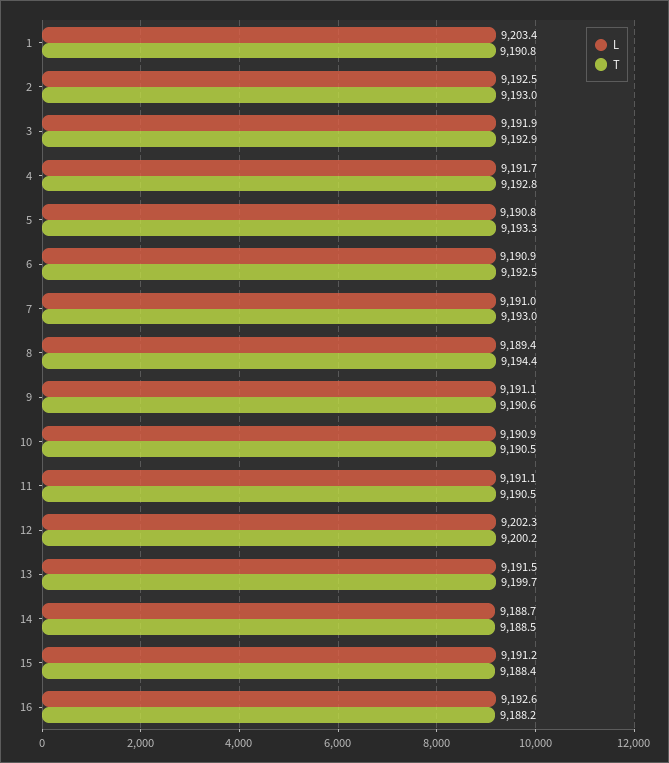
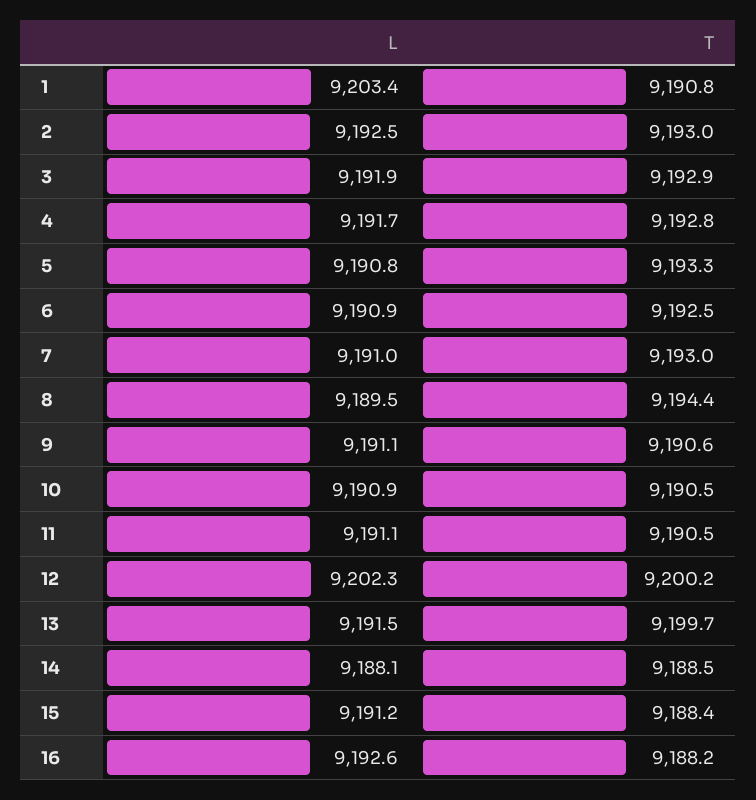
  {
    "L": {
      "1": 9203.4,
      "2": 9192.5,
      "3": 9191.9,
      "4": 9191.7,
      "5": 9190.8,
      "6": 9190.9,
      "7": 9191,
-     "8": 9189.4,
+     "8": 9189.5,
      "9": 9191.1,
      "10": 9190.9,
      "11": 9191.1,
      "12": 9202.3,
      "13": 9191.5,
-     "14": 9188.7,
+     "14": 9188.1,
      "15": 9191.2,
      "16": 9192.6
    },
    "T": {
      "1": 9190.8,
      "2": 9193,
      "3": 9192.9,
      "4": 9192.8,
      "5": 9193.3,
      "6": 9192.5,
      "7": 9193,
      "8": 9194.4,
      "9": 9190.6,
      "10": 9190.5,
      "11": 9190.5,
      "12": 9200.2,
      "13": 9199.7,
      "14": 9188.5,
      "15": 9188.4,
      "16": 9188.2
    }
  }

